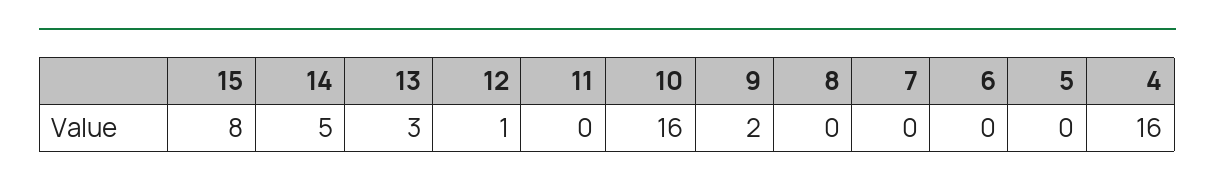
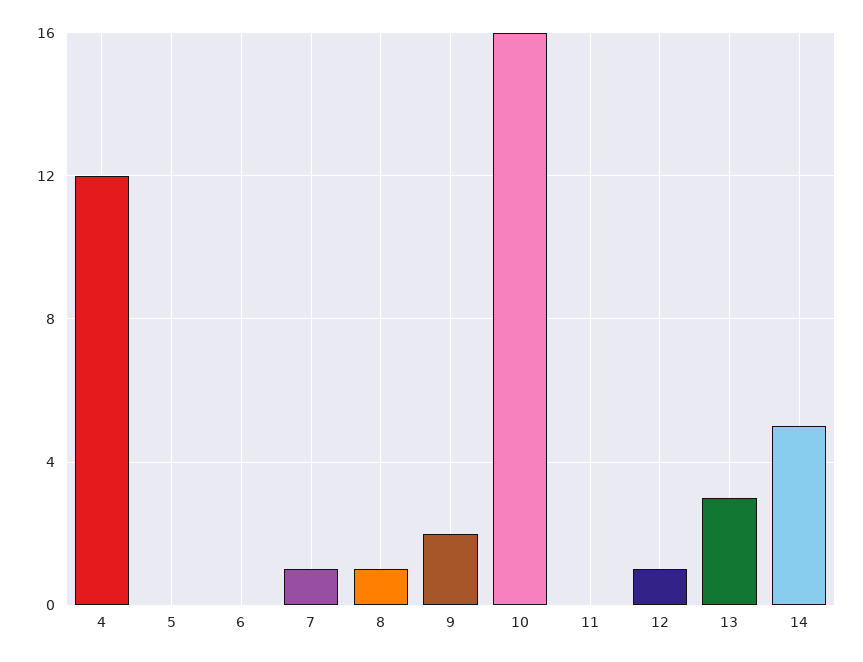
  {
-   "15": 8,
    "14": 5,
    "13": 3,
    "12": 1,
    "11": 0,
    "10": 16,
    "9": 2,
-   "8": 0,
+   "8": 1,
-   "7": 0,
+   "7": 1,
    "6": 0,
    "5": 0,
-   "4": 16
+   "4": 12
  }

